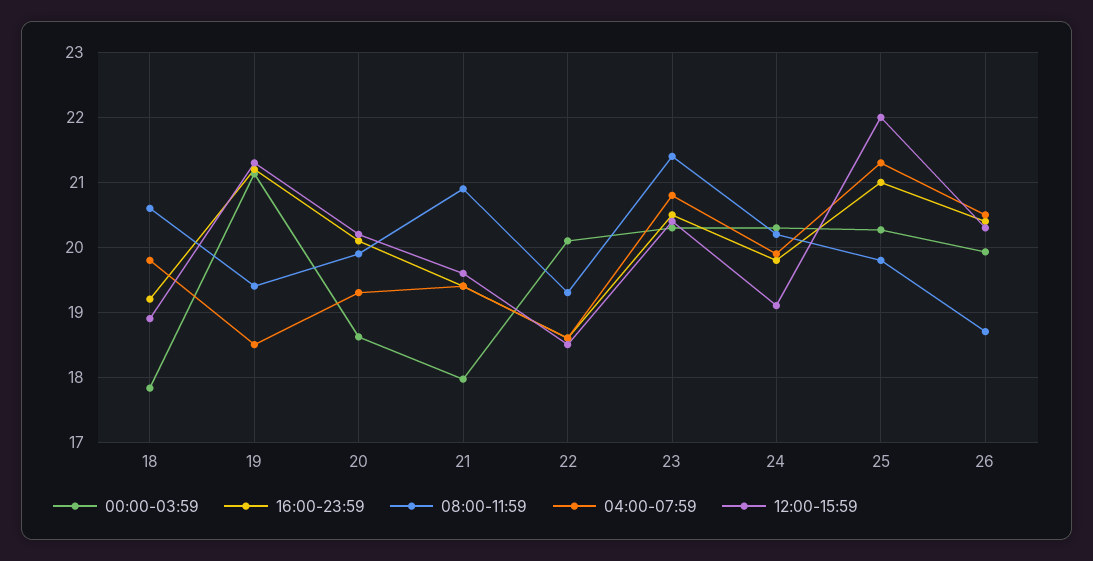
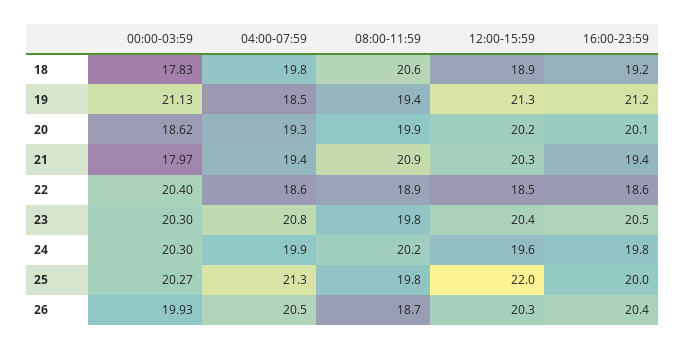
  {
    "00:00-03:59": {
      "18": 17.83,
      "19": 21.13,
      "20": 18.62,
      "21": 17.97,
-     "22": 20.1,
+     "22": 20.4,
      "23": 20.3,
      "24": 20.3,
      "25": 20.27,
      "26": 19.93
    },
    "16:00-23:59": {
      "18": 19.2,
      "19": 21.2,
      "20": 20.1,
      "21": 19.4,
      "22": 18.6,
      "23": 20.5,
      "24": 19.8,
-     "25": 21,
+     "25": 20,
      "26": 20.4
    },
    "08:00-11:59": {
      "18": 20.6,
      "19": 19.4,
      "20": 19.9,
      "21": 20.9,
-     "22": 19.3,
+     "22": 18.9,
-     "23": 21.4,
+     "23": 19.8,
      "24": 20.2,
      "25": 19.8,
      "26": 18.7
    },
    "04:00-07:59": {
      "18": 19.8,
      "19": 18.5,
      "20": 19.3,
      "21": 19.4,
      "22": 18.6,
      "23": 20.8,
      "24": 19.9,
      "25": 21.3,
      "26": 20.5
    },
    "12:00-15:59": {
      "18": 18.9,
      "19": 21.3,
      "20": 20.2,
-     "21": 19.6,
+     "21": 20.3,
      "22": 18.5,
      "23": 20.4,
-     "24": 19.1,
+     "24": 19.6,
      "25": 22,
      "26": 20.3
    }
  }

